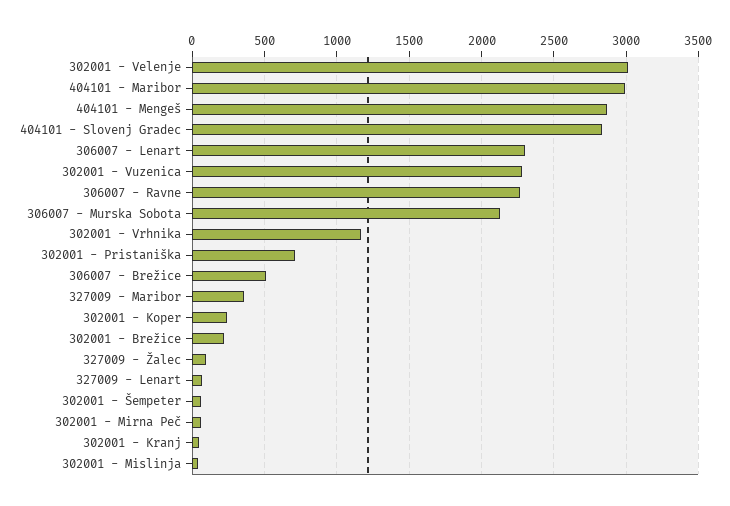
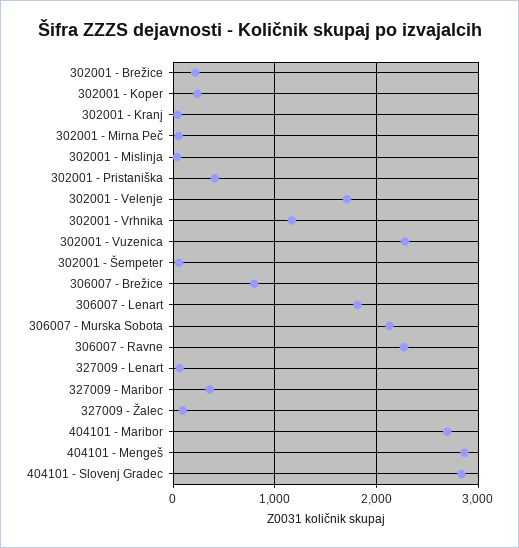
  {
-   "302001 - Velenje": 3000,
+   "302001 - Velenje": 1700,
-   "404101 - Maribor": 3000,
+   "404101 - Maribor": 2700,
    "404101 - Mengeš": 2850,
    "404101 - Slovenj Gradec": 2850,
-   "306007 - Lenart": 2300,
+   "306007 - Lenart": 1800,
    "302001 - Vuzenica": 2300,
    "306007 - Ravne": 2250,
    "306007 - Murska Sobota": 2150,
    "302001 - Vrhnika": 1150,
-   "302001 - Pristaniška": 700,
+   "302001 - Pristaniška": 400,
-   "306007 - Brežice": 500,
+   "306007 - Brežice": 800,
    "327009 - Maribor": 350,
    "302001 - Koper": 250,
    "302001 - Brežice": 200,
    "327009 - Žalec": 100,
    "327009 - Lenart": 50,
    "302001 - Šempeter": 50,
    "302001 - Mirna Peč": 50,
    "302001 - Kranj": 50,
    "302001 - Mislinja": 50
  }

